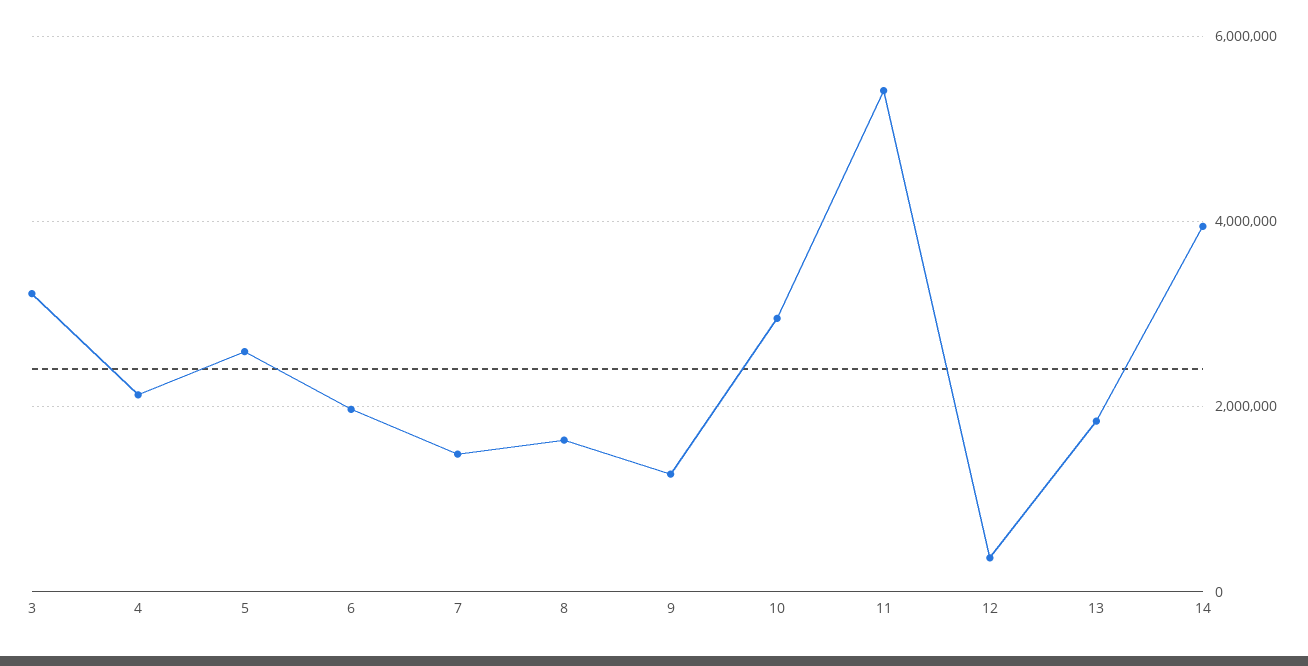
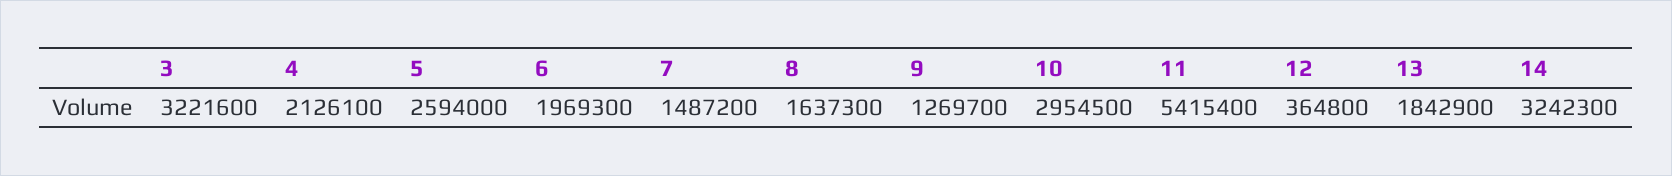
  {
    "3": 3221600,
    "4": 2126100,
    "5": 2594000,
    "6": 1969300,
    "7": 1487200,
    "8": 1637300,
    "9": 1269700,
    "10": 2954500,
    "11": 5415400,
    "12": 364800,
    "13": 1842900,
-   "14": 4000000
+   "14": 3242300
  }

